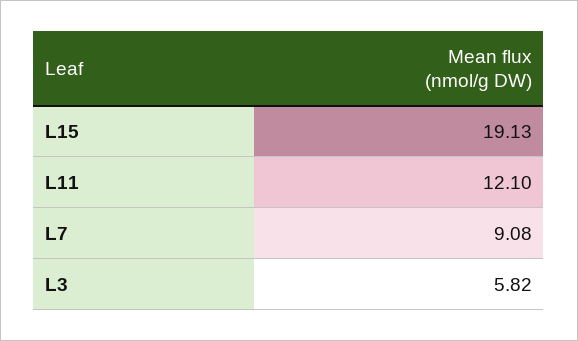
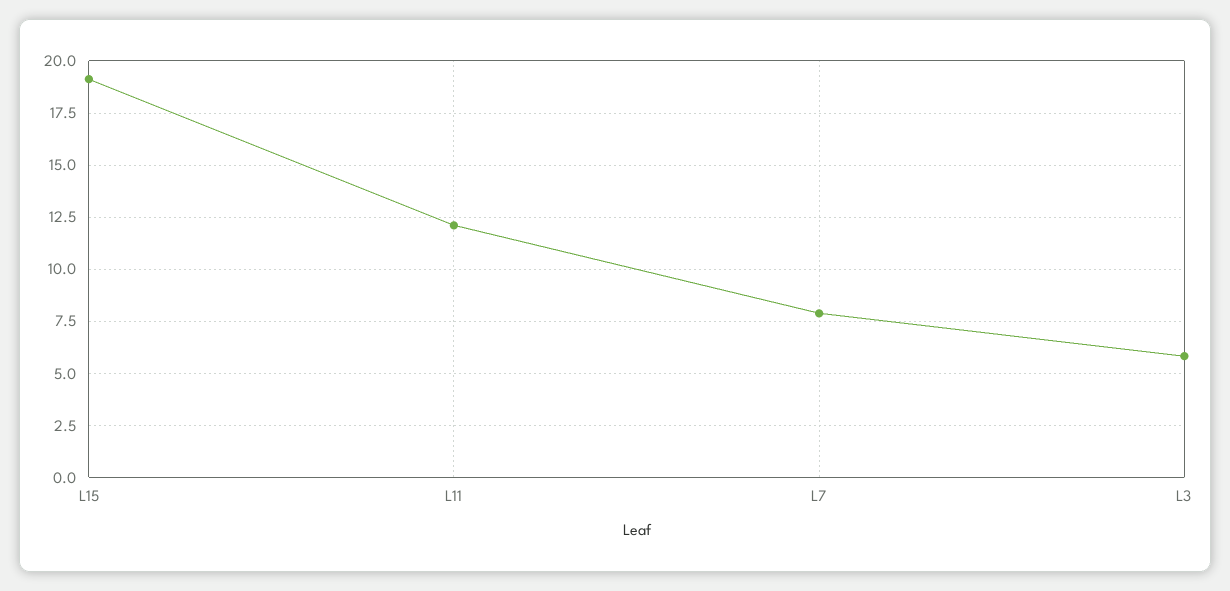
  {
    "L15": 19.13,
    "L11": 12.1,
-   "L7": 9.08,
+   "L7": 8,
    "L3": 5.82
  }

